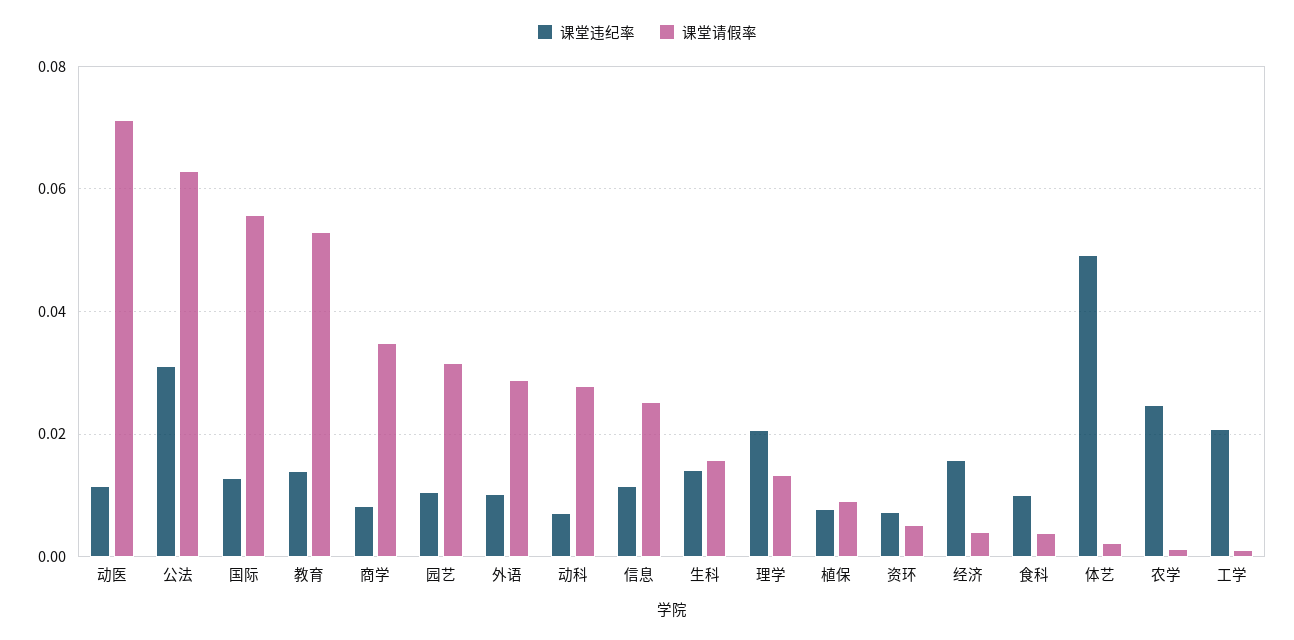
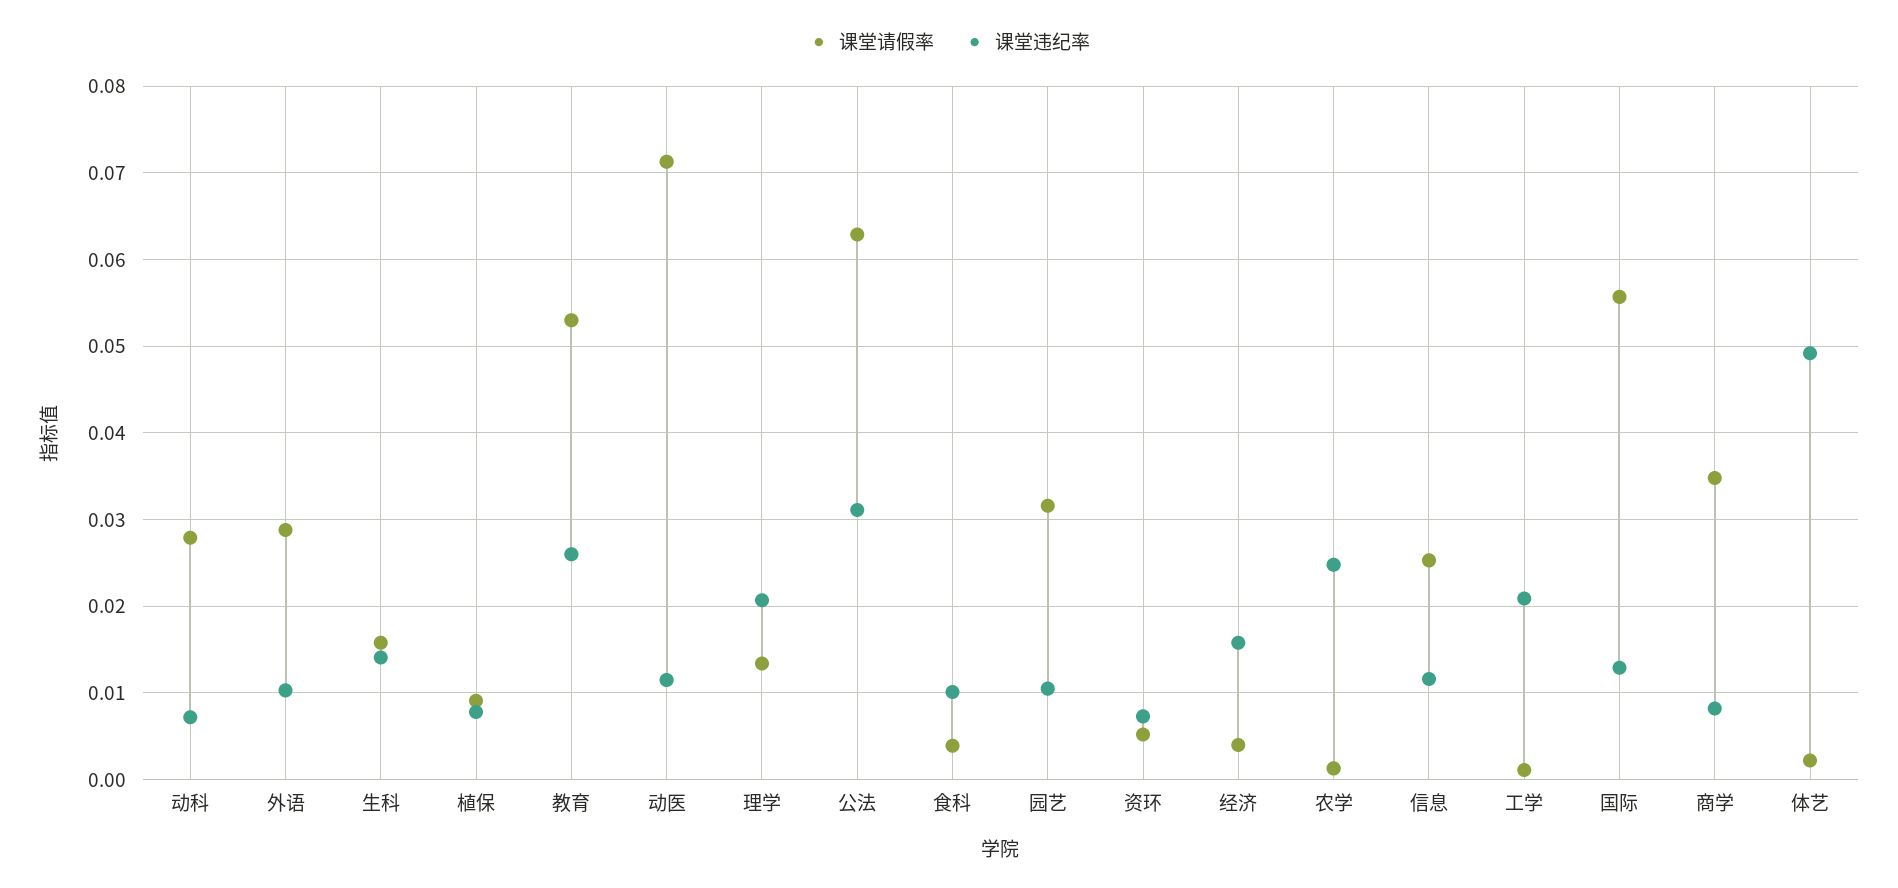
  {
    "课堂违纪率": {
      "动医": 0.012,
      "公法": 0.031,
      "国际": 0.013,
-     "教育": 0.014,
+     "教育": 0.026,
      "商学": 0.008,
      "园艺": 0.011,
      "外语": 0.01,
      "动科": 0.007,
      "信息": 0.012,
      "生科": 0.014,
      "理学": 0.021,
      "植保": 0.008,
      "资环": 0.007,
      "经济": 0.016,
      "食科": 0.01,
      "体艺": 0.049,
      "农学": 0.025,
      "工学": 0.021
    },
    "课堂请假率": {
      "动医": 0.071,
      "公法": 0.063,
      "国际": 0.056,
      "教育": 0.053,
      "商学": 0.035,
      "园艺": 0.032,
      "外语": 0.029,
      "动科": 0.028,
      "信息": 0.025,
      "生科": 0.016,
      "理学": 0.013,
      "植保": 0.009,
      "资环": 0.005,
      "经济": 0.004,
      "食科": 0.004,
      "体艺": 0.002,
      "农学": 0.001,
      "工学": 0.001
    }
  }

